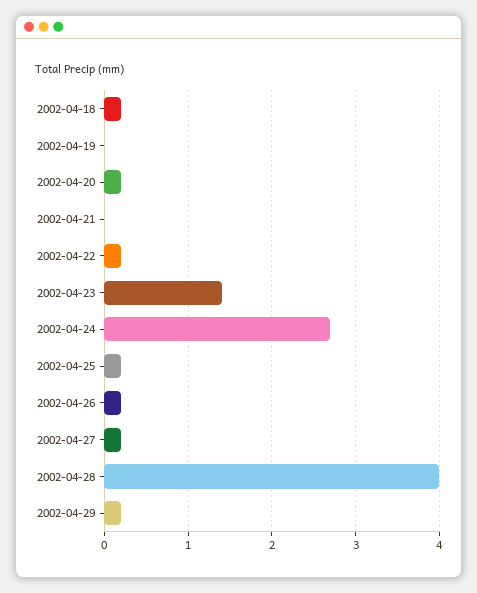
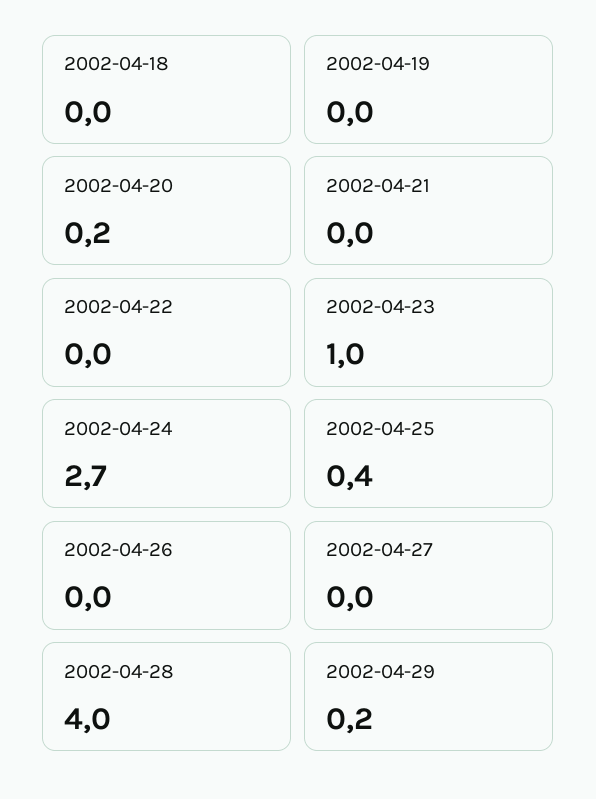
  {
-   "2002-04-18": 0.2,
+   "2002-04-18": 0,
    "2002-04-19": 0,
    "2002-04-20": 0.2,
    "2002-04-21": 0,
-   "2002-04-22": 0.2,
+   "2002-04-22": 0,
-   "2002-04-23": 1.4,
+   "2002-04-23": 1,
    "2002-04-24": 2.7,
-   "2002-04-25": 0.2,
+   "2002-04-25": 0.4,
-   "2002-04-26": 0.2,
+   "2002-04-26": 0,
-   "2002-04-27": 0.2,
+   "2002-04-27": 0,
    "2002-04-28": 4,
    "2002-04-29": 0.2
  }

